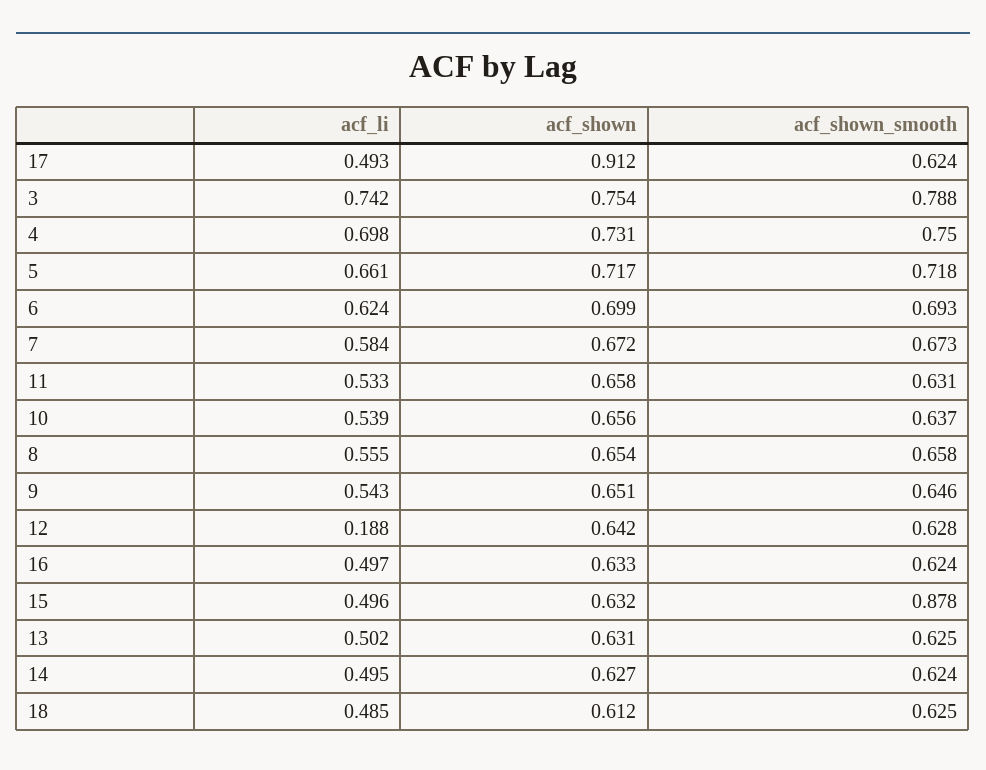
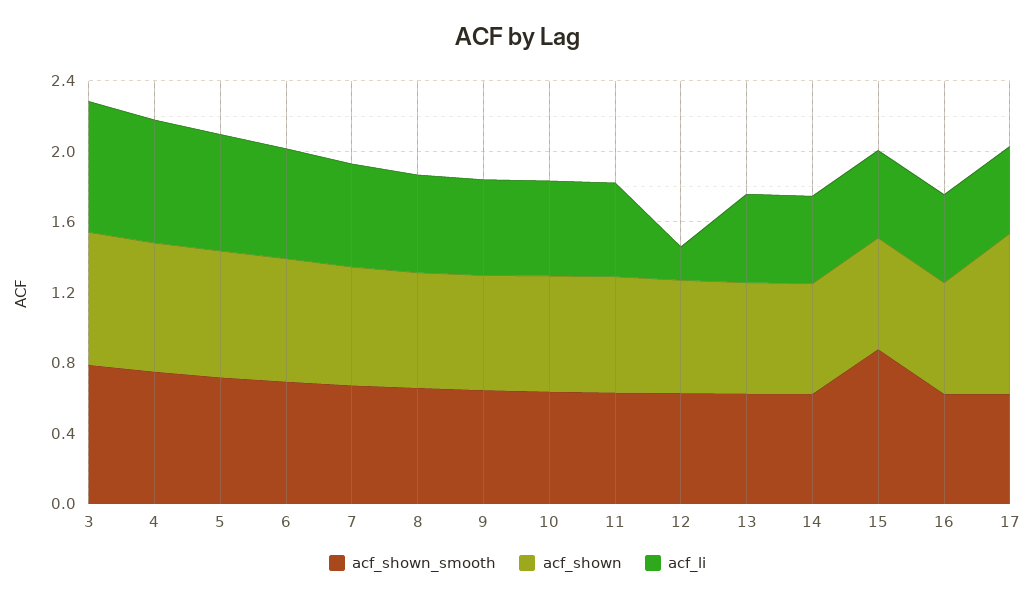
  {
    "acf_li": {
      "17": 0.493,
      "3": 0.742,
      "4": 0.698,
      "5": 0.661,
      "6": 0.624,
      "7": 0.584,
      "11": 0.533,
      "10": 0.539,
      "8": 0.555,
      "9": 0.543,
      "12": 0.188,
      "16": 0.497,
      "15": 0.496,
      "13": 0.502,
-     "14": 0.495,
+     "14": 0.495
-     "18": 0.485
    },
    "acf_shown": {
      "17": 0.912,
      "3": 0.754,
      "4": 0.731,
      "5": 0.717,
      "6": 0.699,
      "7": 0.672,
      "11": 0.658,
      "10": 0.656,
      "8": 0.654,
      "9": 0.651,
      "12": 0.642,
      "16": 0.633,
      "15": 0.632,
      "13": 0.631,
-     "14": 0.627,
+     "14": 0.627
-     "18": 0.612
    },
    "acf_shown_smooth": {
      "17": 0.624,
      "3": 0.788,
      "4": 0.75,
      "5": 0.718,
      "6": 0.693,
      "7": 0.673,
      "11": 0.631,
      "10": 0.637,
      "8": 0.658,
      "9": 0.646,
      "12": 0.628,
      "16": 0.624,
      "15": 0.878,
      "13": 0.625,
-     "14": 0.624,
+     "14": 0.624
-     "18": 0.625
    }
  }

